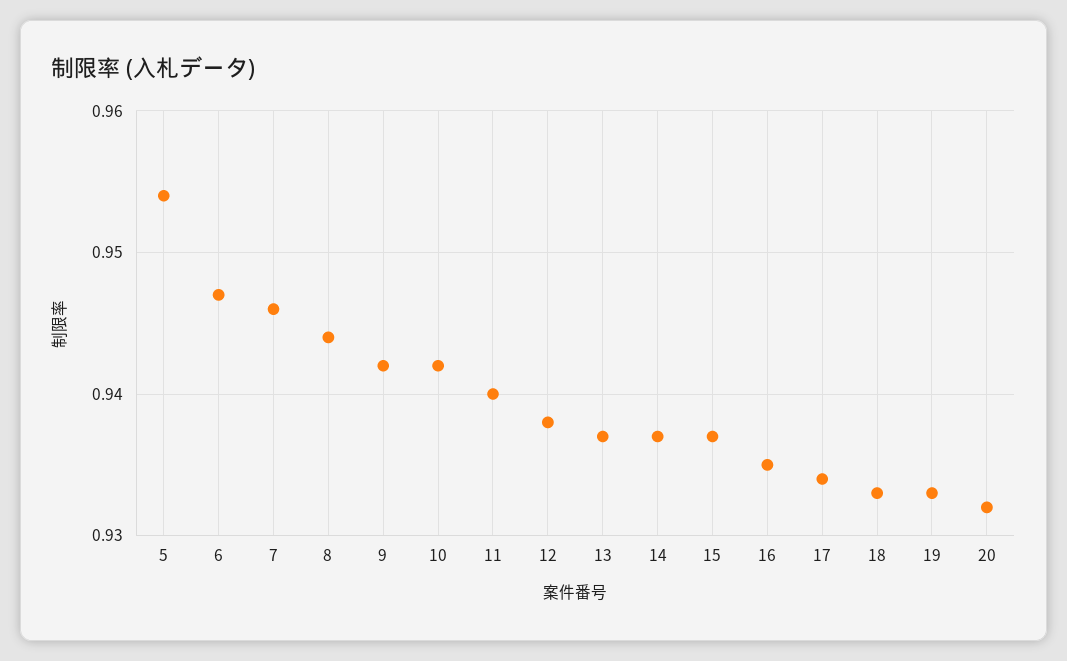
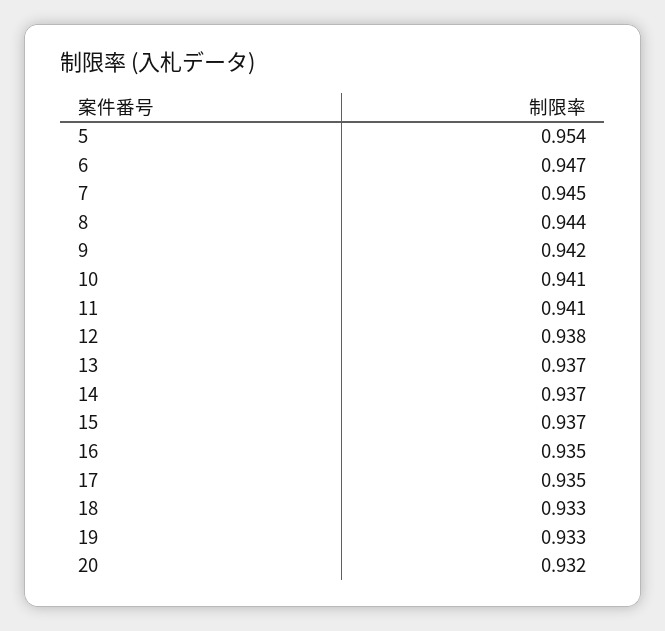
  {
    "5": 0.954,
    "6": 0.947,
-   "7": 0.946,
+   "7": 0.945,
    "8": 0.944,
    "9": 0.942,
-   "10": 0.942,
+   "10": 0.941,
-   "11": 0.94,
+   "11": 0.941,
    "12": 0.938,
    "13": 0.937,
    "14": 0.937,
    "15": 0.937,
    "16": 0.935,
-   "17": 0.934,
+   "17": 0.935,
    "18": 0.933,
    "19": 0.933,
    "20": 0.932
  }

